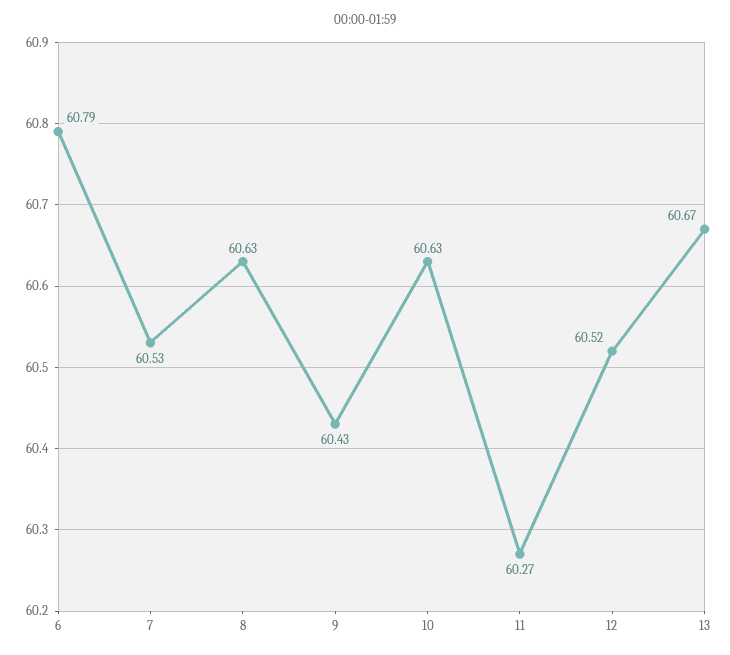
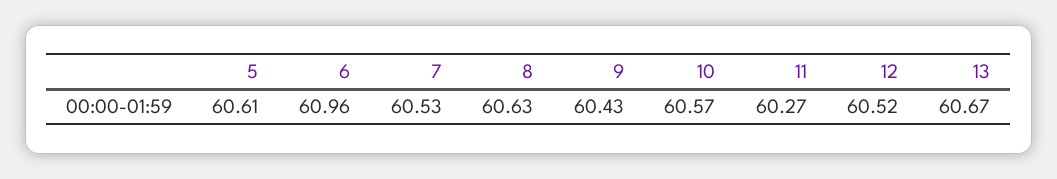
  {
-   "6": 60.79,
+   "6": 60.96,
    "7": 60.53,
    "8": 60.63,
    "9": 60.43,
-   "10": 60.63,
+   "10": 60.57,
    "11": 60.27,
    "12": 60.52,
-   "13": 60.67
+   "13": 60.67,
+   "5": 60.61
  }

